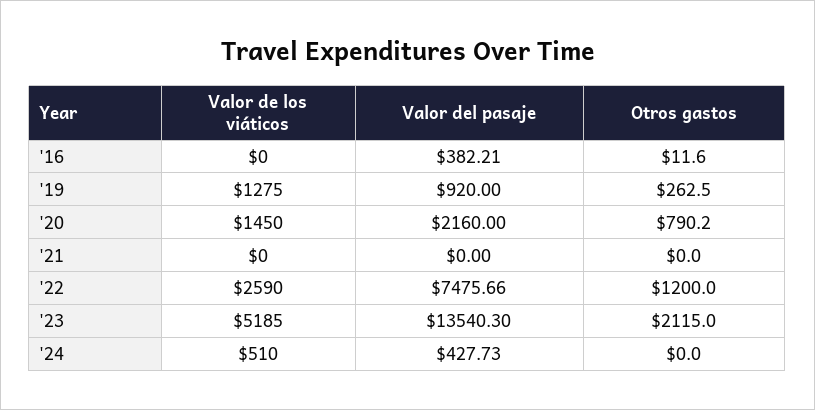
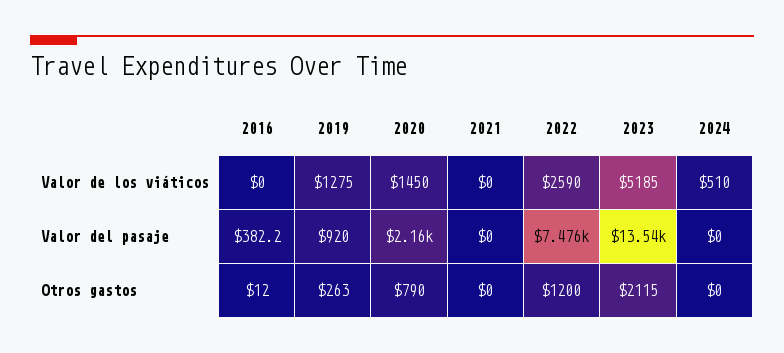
  {
    "Valor de los viáticos": {
      "'16": 0,
      "'19": 1275,
      "'20": 1450,
      "'21": 0,
      "'22": 2590,
      "'23": 5185,
      "'24": 510
    },
    "Valor del pasaje": {
      "'16": 382.21,
      "'19": 920,
      "'20": 2160,
      "'21": 0,
      "'22": 7475.66,
      "'23": 13540.3,
-     "'24": 427.73
+     "'24": 0
    },
    "Otros gastos": {
      "'16": 11.6,
      "'19": 262.5,
      "'20": 790.2,
      "'21": 0,
      "'22": 1200,
      "'23": 2115,
      "'24": 0
    }
  }

